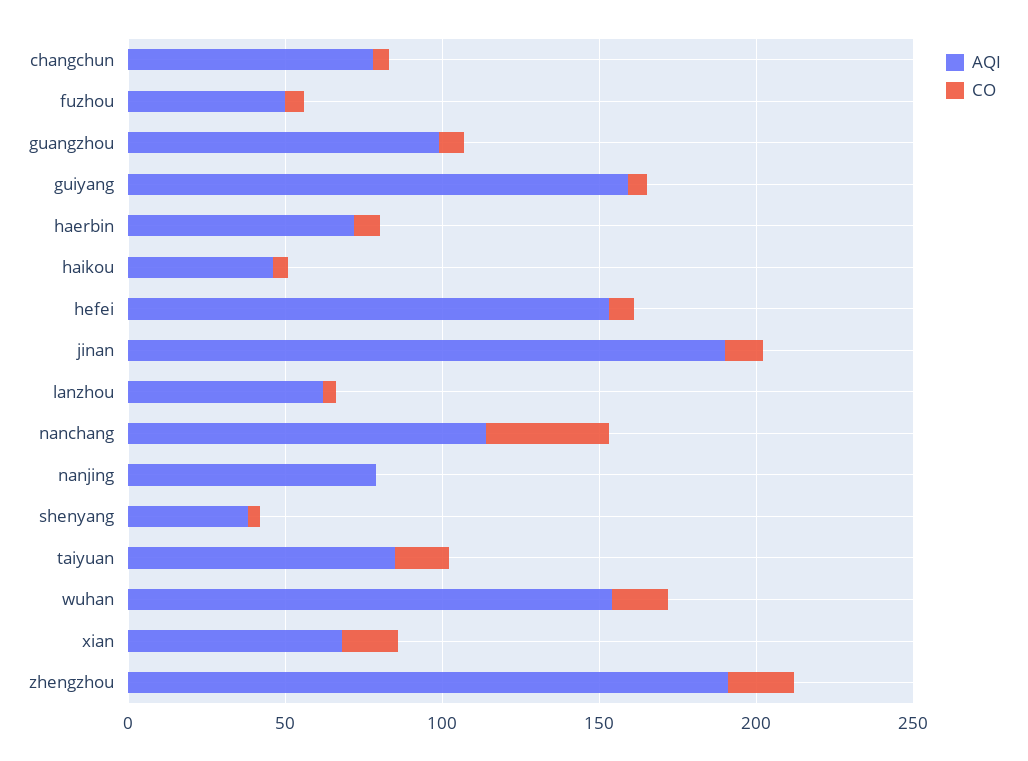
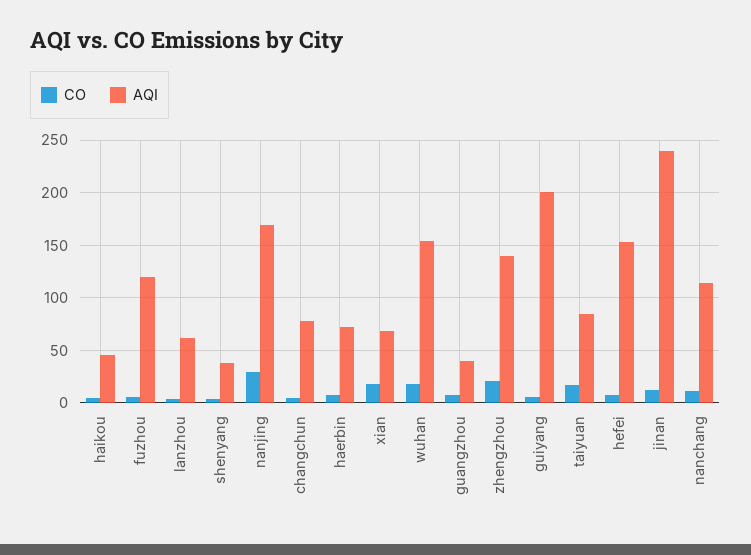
  {
    "AQI": {
      "changchun": 80,
-     "fuzhou": 50,
+     "fuzhou": 120,
-     "guangzhou": 100,
+     "guangzhou": 40,
-     "guiyang": 160,
+     "guiyang": 200,
      "haerbin": 70,
      "haikou": 50,
      "hefei": 150,
-     "jinan": 190,
+     "jinan": 240,
      "lanzhou": 60,
      "nanchang": 110,
-     "nanjing": 80,
+     "nanjing": 170,
      "shenyang": 40,
      "taiyuan": 90,
      "wuhan": 150,
      "xian": 70,
-     "zhengzhou": 190
+     "zhengzhou": 140
    },
    "CO": {
      "changchun": 10,
      "fuzhou": 10,
      "guangzhou": 10,
      "guiyang": 10,
      "haerbin": 10,
      "haikou": 10,
      "hefei": 10,
      "jinan": 10,
      "lanzhou": 0,
-     "nanchang": 40,
+     "nanchang": 10,
-     "nanjing": 0,
+     "nanjing": 30,
      "shenyang": 0,
      "taiyuan": 20,
      "wuhan": 20,
      "xian": 20,
      "zhengzhou": 20
    }
  }

